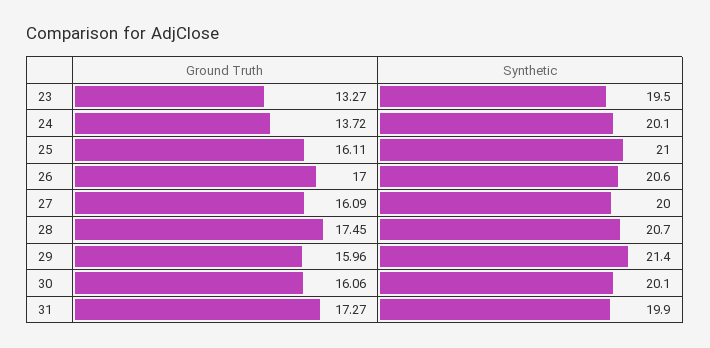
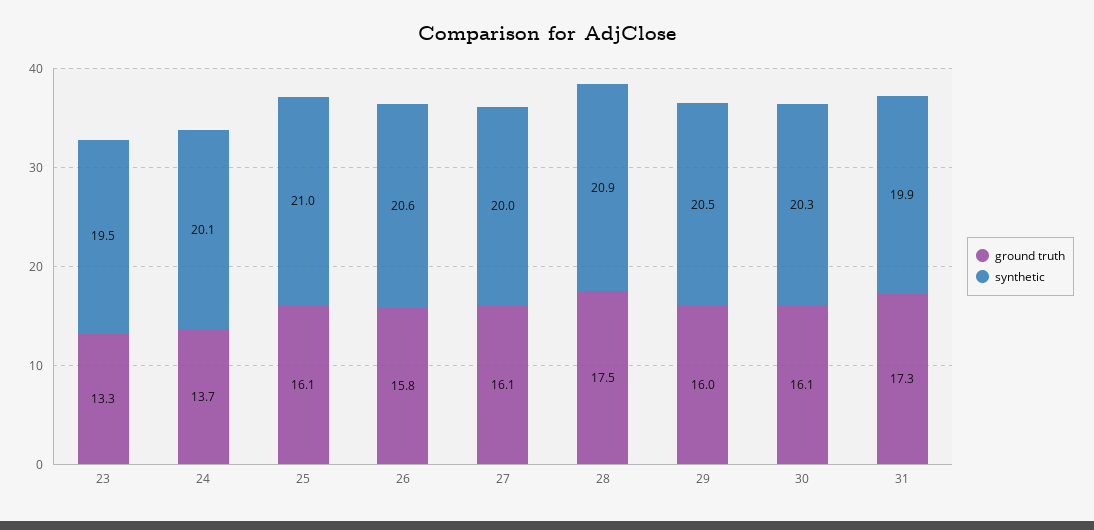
  {
    "Ground Truth": {
      "23": 13.27,
      "24": 13.72,
      "25": 16.11,
-     "26": 17,
+     "26": 15.8,
      "27": 16.09,
      "28": 17.45,
      "29": 15.96,
      "30": 16.06,
      "31": 17.27
    },
    "Synthetic": {
      "23": 19.5,
      "24": 20.1,
      "25": 21,
      "26": 20.6,
      "27": 20,
-     "28": 20.7,
+     "28": 20.9,
-     "29": 21.4,
+     "29": 20.5,
-     "30": 20.1,
+     "30": 20.3,
      "31": 19.9
    }
  }

